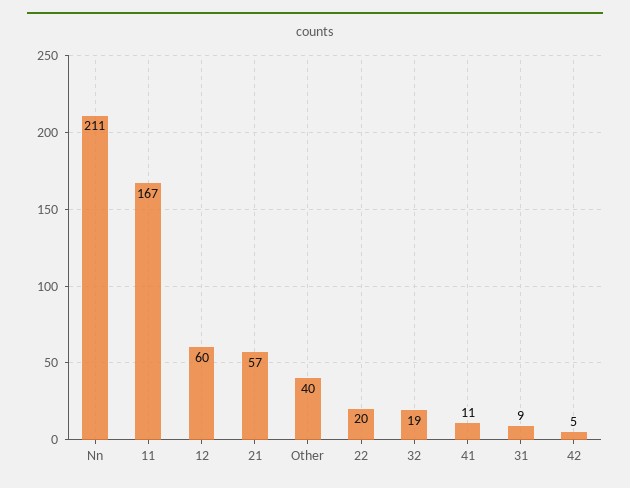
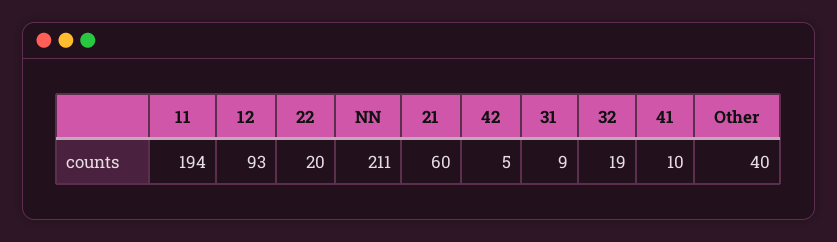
  {
    "Nn": 211,
-   "11": 167,
+   "11": 194,
-   "12": 60,
+   "12": 93,
-   "21": 57,
+   "21": 60,
    "Other": 40,
    "22": 20,
    "32": 19,
-   "41": 11,
+   "41": 10,
    "31": 9,
    "42": 5
  }

